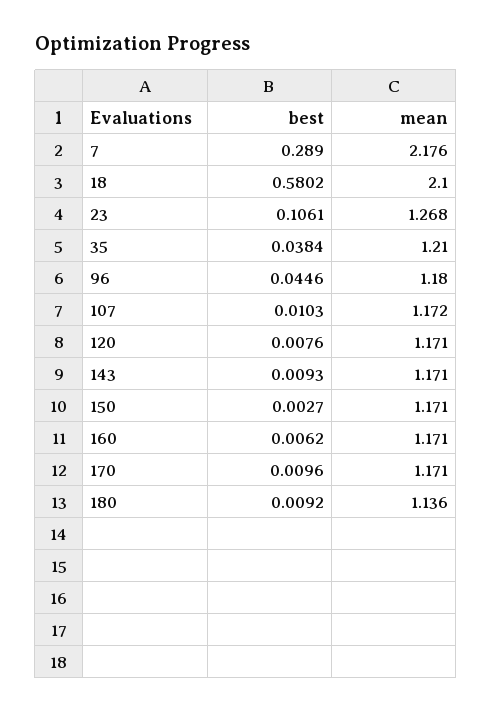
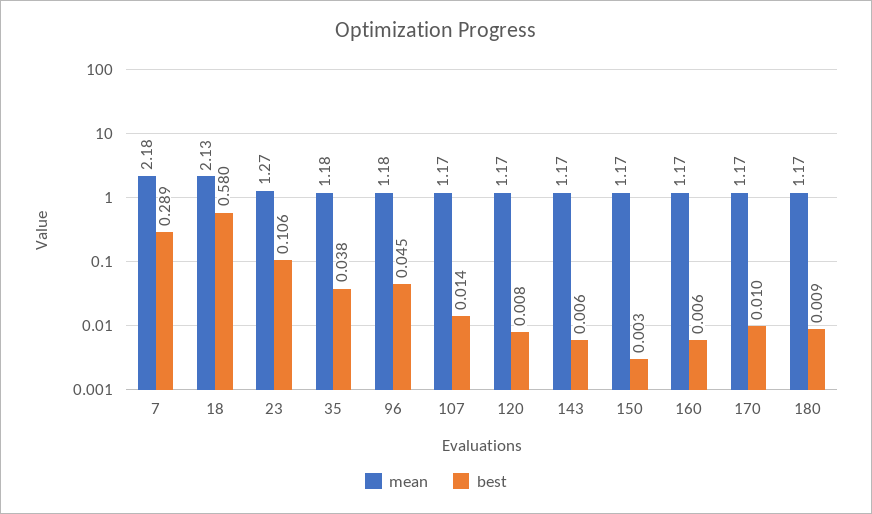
  {
    "best": {
      "7": 0.289,
      "18": 0.5802,
      "23": 0.1061,
      "35": 0.0384,
      "96": 0.0446,
-     "107": 0.0103,
+     "107": 0.014,
      "120": 0.0076,
-     "143": 0.0093,
+     "143": 0.006,
      "150": 0.0027,
      "160": 0.0062,
      "170": 0.0096,
      "180": 0.0092
    },
    "mean": {
      "7": 2.176,
-     "18": 2.1,
+     "18": 2.13,
      "23": 1.268,
-     "35": 1.21,
+     "35": 1.18,
      "96": 1.18,
      "107": 1.172,
      "120": 1.171,
      "143": 1.171,
      "150": 1.171,
      "160": 1.171,
      "170": 1.171,
-     "180": 1.136
+     "180": 1.17
    }
  }

